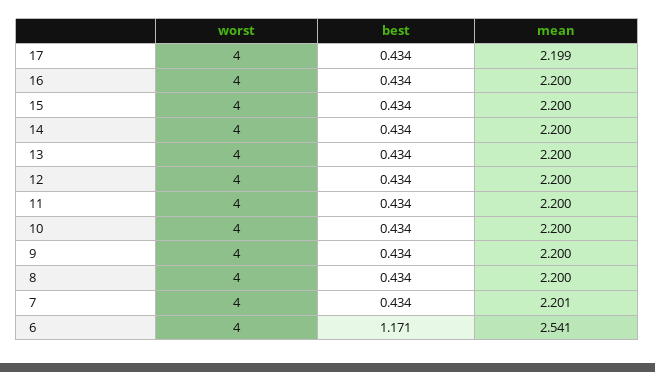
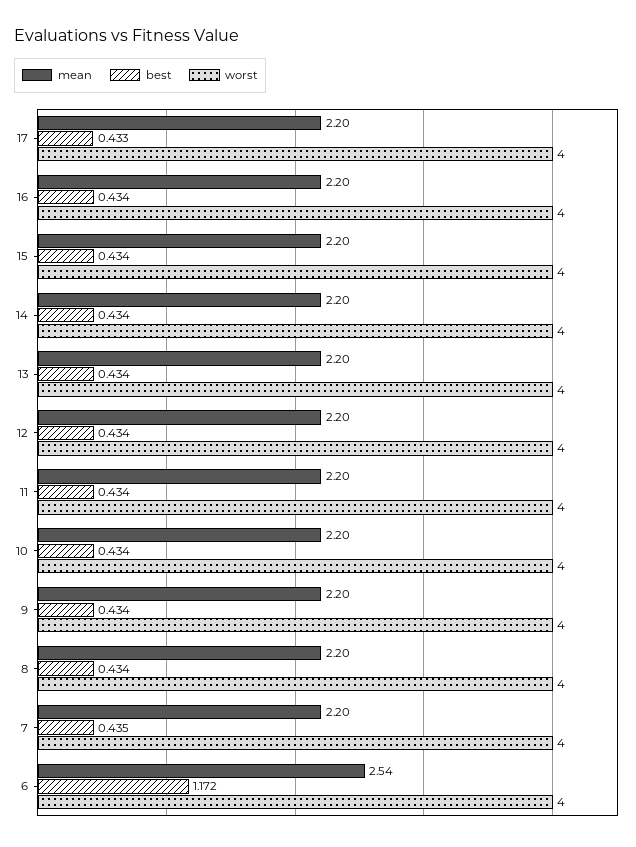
  {
    "worst": {
      "17": 4,
      "16": 4,
      "15": 4,
      "14": 4,
      "13": 4,
      "12": 4,
      "11": 4,
      "10": 4,
      "9": 4,
      "8": 4,
      "7": 4,
      "6": 4
    },
    "best": {
-     "17": 0.434,
+     "17": 0.433,
      "16": 0.434,
      "15": 0.434,
      "14": 0.434,
      "13": 0.434,
      "12": 0.434,
      "11": 0.434,
      "10": 0.434,
      "9": 0.434,
      "8": 0.434,
-     "7": 0.434,
+     "7": 0.435,
-     "6": 1.171
+     "6": 1.172
    },
    "mean": {
-     "17": 2.199,
+     "17": 2.2,
      "16": 2.2,
      "15": 2.2,
      "14": 2.2,
      "13": 2.2,
      "12": 2.2,
      "11": 2.2,
      "10": 2.2,
      "9": 2.2,
      "8": 2.2,
-     "7": 2.201,
+     "7": 2.2,
-     "6": 2.541
+     "6": 2.54
    }
  }

